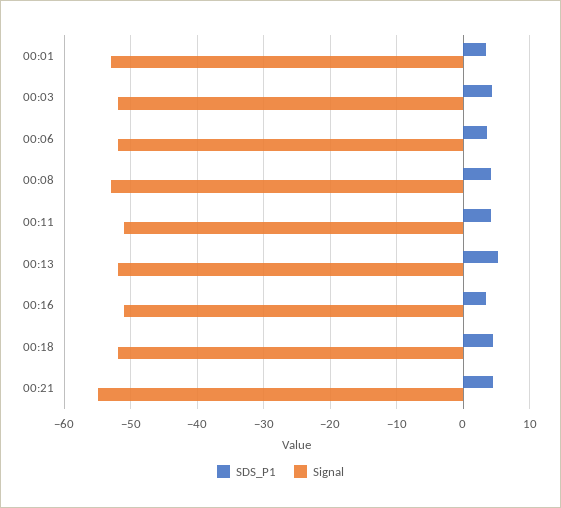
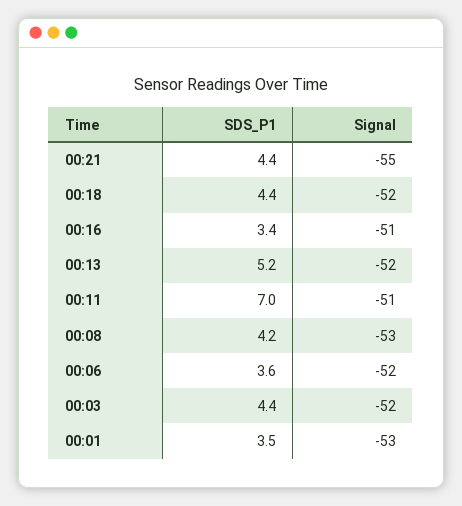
  {
    "SDS_P1": {
      "00:01": 3.5,
      "00:03": 4.4,
      "00:06": 3.6,
      "00:08": 4.2,
-     "00:11": 4,
+     "00:11": 7,
      "00:13": 5.2,
      "00:16": 3.4,
      "00:18": 4.4,
      "00:21": 4.4
    },
    "Signal": {
      "00:01": -53,
      "00:03": -52,
      "00:06": -52,
      "00:08": -53,
      "00:11": -51,
      "00:13": -52,
      "00:16": -51,
      "00:18": -52,
      "00:21": -55
    }
  }

